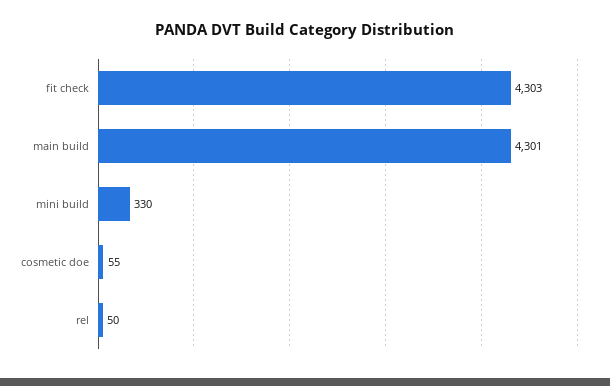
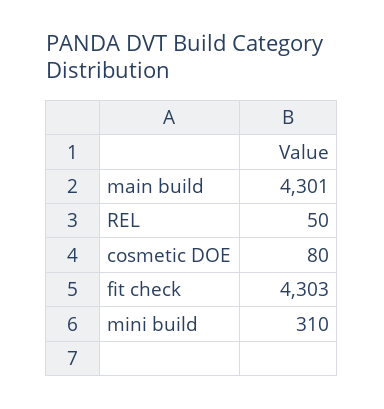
  {
    "fit check": 4303,
    "main build": 4301,
-   "mini build": 330,
+   "mini build": 310,
-   "cosmetic doe": 55,
+   "cosmetic doe": 80,
    "rel": 50
  }

